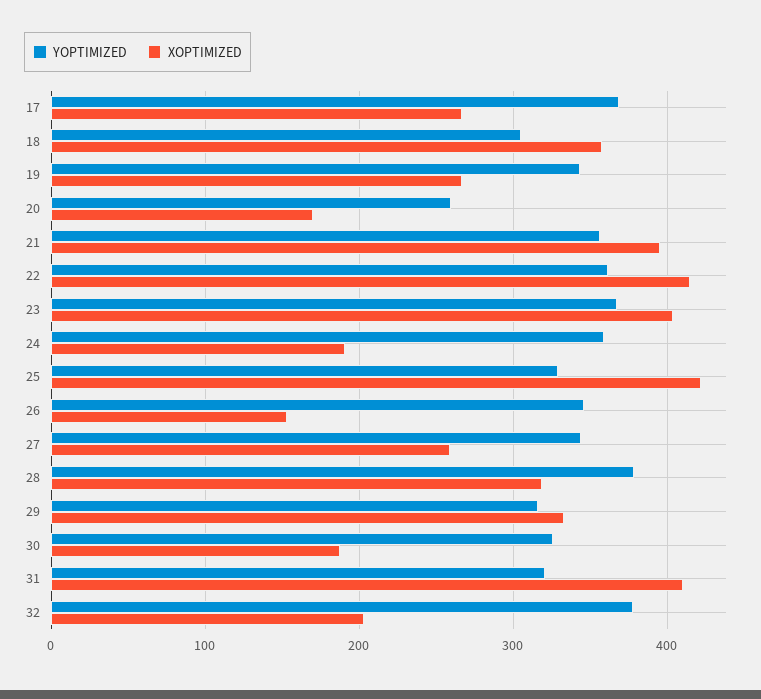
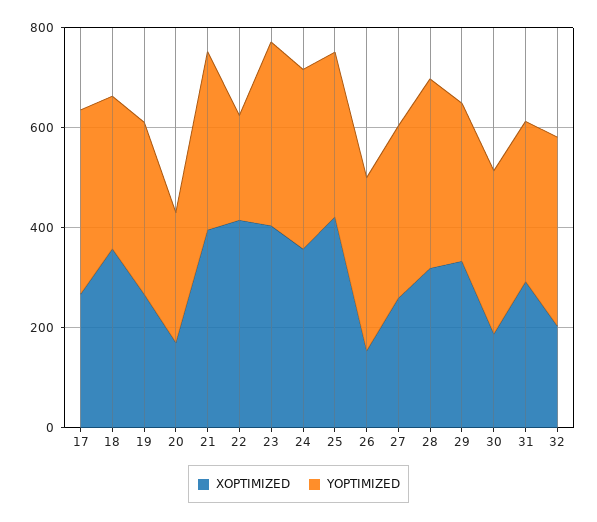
  {
    "YOPTIMIZED": {
      "17": 370,
      "18": 310,
      "19": 340,
      "20": 260,
      "21": 360,
-     "22": 360,
+     "22": 200,
      "23": 370,
      "24": 360,
      "25": 330,
      "26": 350,
      "27": 340,
      "28": 380,
      "29": 320,
      "30": 330,
      "31": 320,
      "32": 380
    },
    "XOPTIMIZED": {
      "17": 270,
      "18": 360,
      "19": 270,
      "20": 170,
      "21": 400,
      "22": 410,
      "23": 400,
-     "24": 190,
+     "24": 350,
      "25": 420,
      "26": 150,
      "27": 260,
      "28": 320,
      "29": 330,
      "30": 190,
-     "31": 410,
+     "31": 300,
      "32": 200
    }
  }

